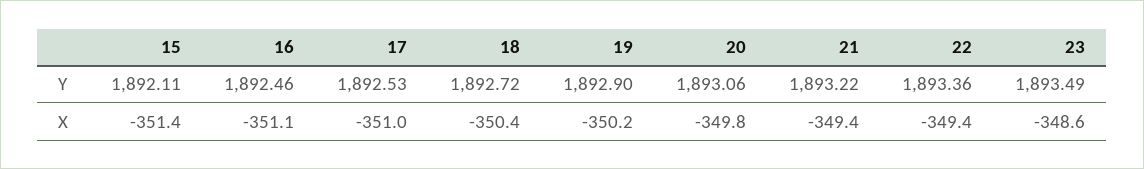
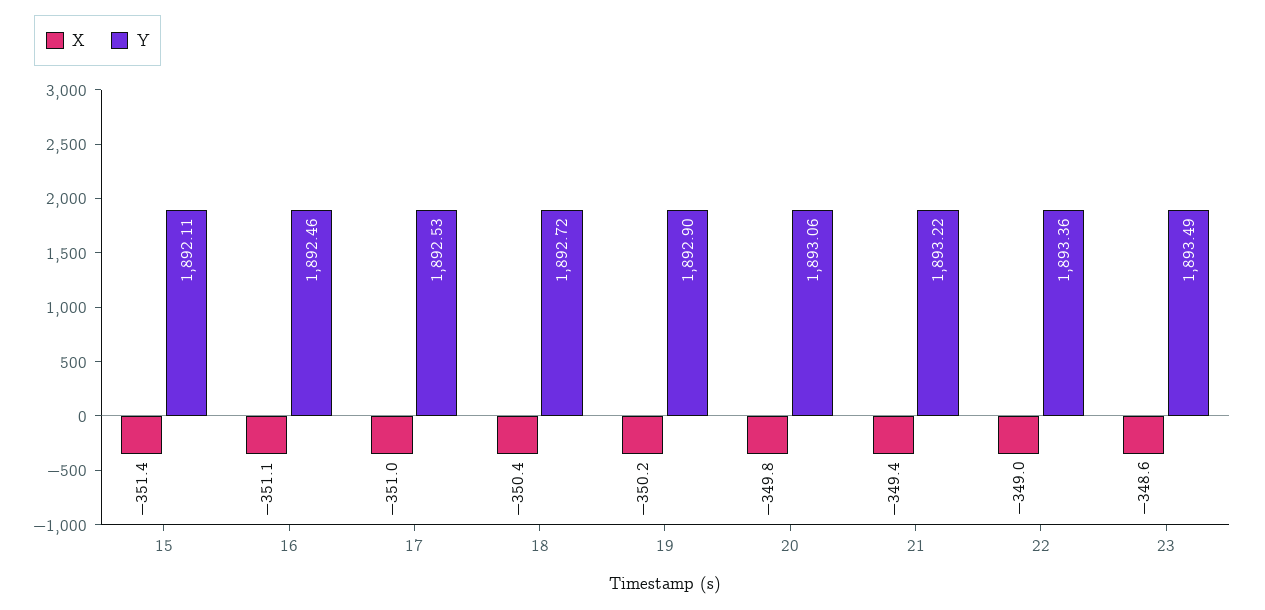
  {
    "Y": {
      "15": 1892.11,
      "16": 1892.46,
      "17": 1892.53,
      "18": 1892.72,
      "19": 1892.9,
      "20": 1893.06,
      "21": 1893.22,
      "22": 1893.36,
      "23": 1893.49
    },
    "X": {
      "15": -351.4,
      "16": -351.1,
      "17": -351,
      "18": -350.4,
      "19": -350.2,
      "20": -349.8,
      "21": -349.4,
-     "22": -349.4,
+     "22": -349,
      "23": -348.6
    }
  }

